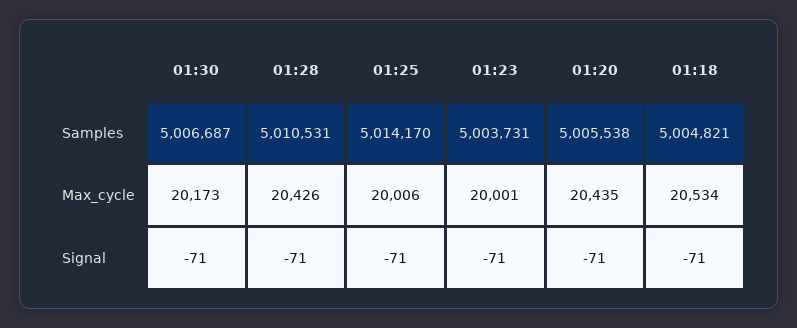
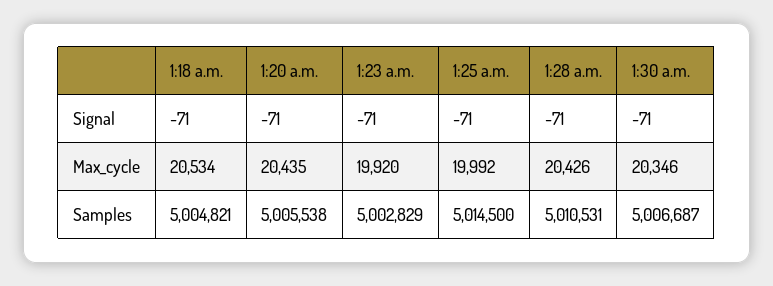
  {
    "01:30": {
      "Samples": 5006687,
-     "Max_cycle": 20173,
+     "Max_cycle": 20346,
      "Signal": -71
    },
    "01:28": {
      "Samples": 5010531,
      "Max_cycle": 20426,
      "Signal": -71
    },
    "01:25": {
-     "Samples": 5014170,
+     "Samples": 5014500,
-     "Max_cycle": 20006,
+     "Max_cycle": 19992,
      "Signal": -71
    },
    "01:23": {
-     "Samples": 5003731,
+     "Samples": 5002829,
-     "Max_cycle": 20001,
+     "Max_cycle": 19920,
      "Signal": -71
    },
    "01:20": {
      "Samples": 5005538,
      "Max_cycle": 20435,
      "Signal": -71
    },
    "01:18": {
      "Samples": 5004821,
      "Max_cycle": 20534,
      "Signal": -71
    }
  }

